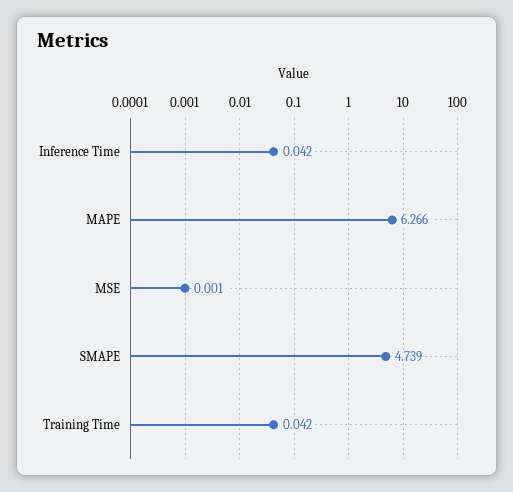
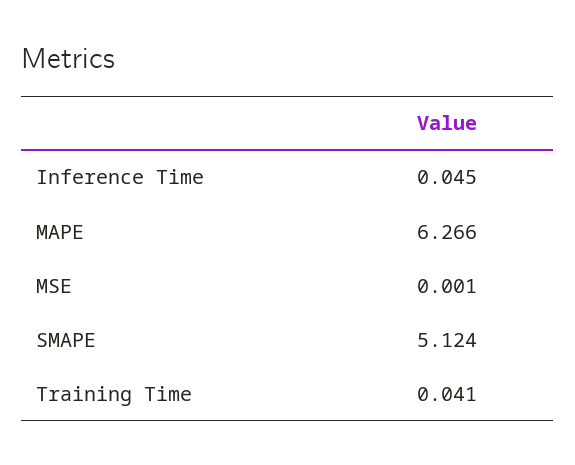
  {
-   "Inference Time": 0.042,
+   "Inference Time": 0.045,
    "MAPE": 6.266,
    "MSE": 0.001,
-   "SMAPE": 4.739,
+   "SMAPE": 5.124,
-   "Training Time": 0.042
+   "Training Time": 0.041
  }

